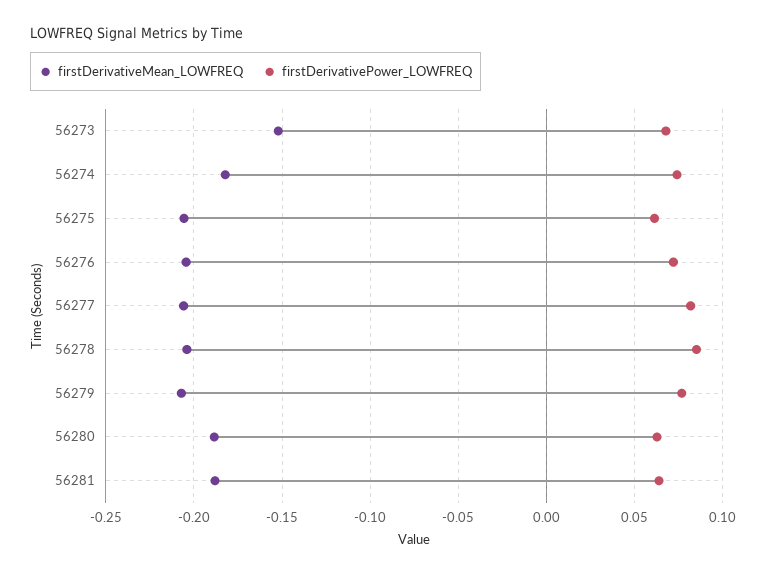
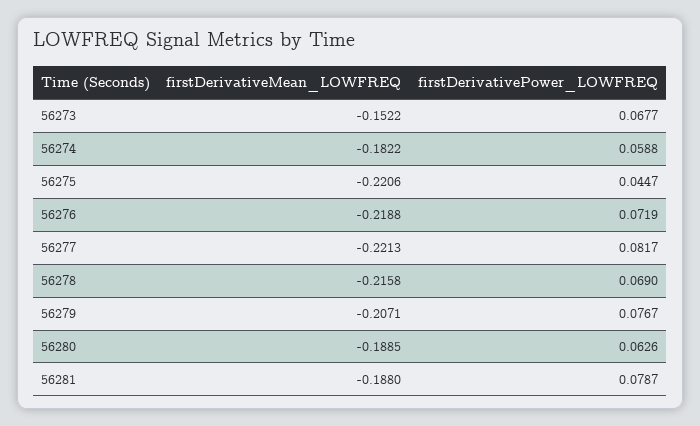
  {
    "firstDerivativeMean_LOWFREQ": {
      "56273": -0.1522,
      "56274": -0.1822,
-     "56275": -0.205,
+     "56275": -0.2206,
-     "56276": -0.205,
+     "56276": -0.2188,
-     "56277": -0.205,
+     "56277": -0.2213,
-     "56278": -0.205,
+     "56278": -0.2158,
      "56279": -0.2071,
      "56280": -0.1885,
      "56281": -0.188
    },
    "firstDerivativePower_LOWFREQ": {
      "56273": 0.0677,
-     "56274": 0.075,
+     "56274": 0.0588,
-     "56275": 0.06,
+     "56275": 0.0447,
      "56276": 0.0719,
      "56277": 0.0817,
-     "56278": 0.085,
+     "56278": 0.069,
      "56279": 0.0767,
      "56280": 0.0626,
-     "56281": 0.065
+     "56281": 0.0787
    }
  }

